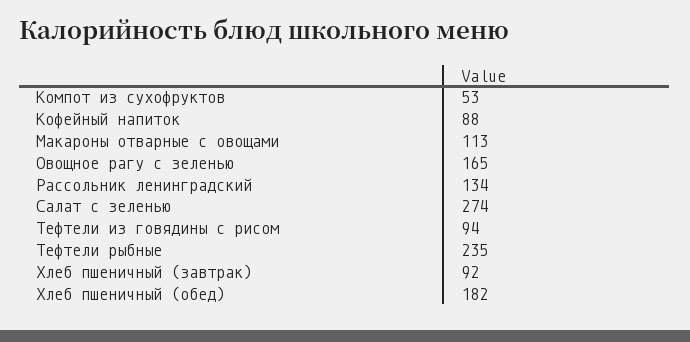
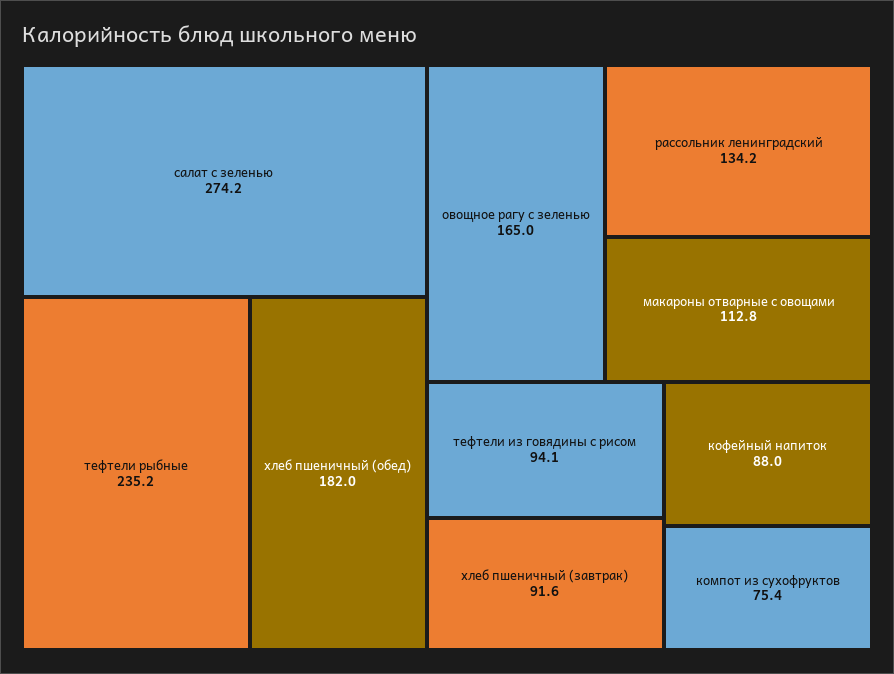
  {
-   "Компот из сухофруктов": 53,
+   "Компот из сухофруктов": 75.4,
    "Кофейный напиток": 88,
    "Макароны отварные с овощами": 112.8,
    "Овощное рагу с зеленью": 165,
    "Рассольник ленинградский": 134.2,
    "Салат с зеленью": 274.2,
    "Тефтели из говядины с рисом": 94.1,
    "Тефтели рыбные": 235.2,
    "Хлеб пшеничный (завтрак)": 91.6,
    "Хлеб пшеничный (обед)": 182
  }

